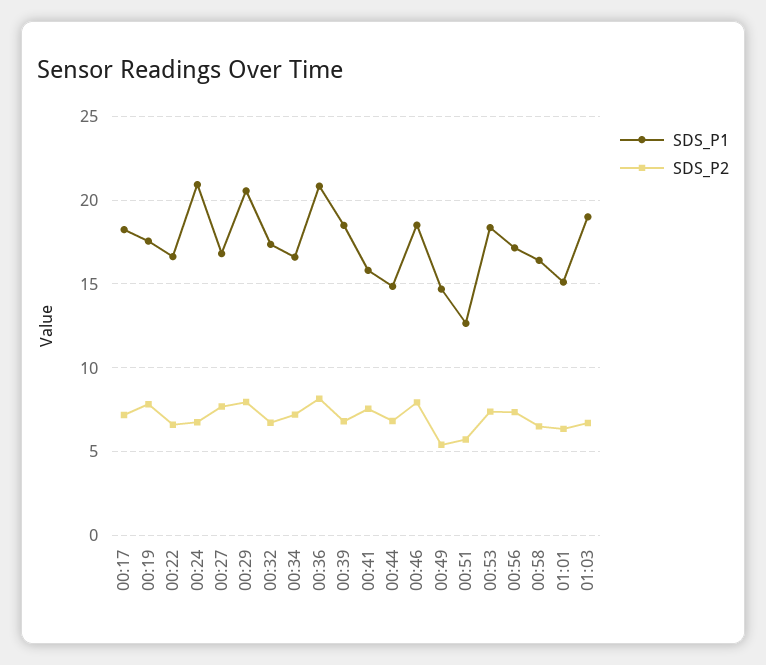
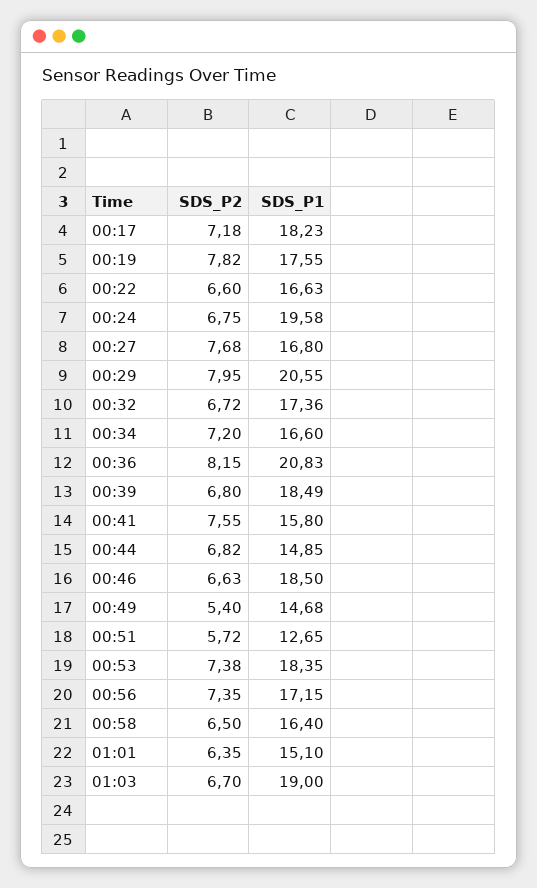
  {
    "SDS_P1": {
      "00:17": 18.23,
      "00:19": 17.55,
      "00:22": 16.63,
-     "00:24": 21,
+     "00:24": 19.58,
      "00:27": 16.8,
      "00:29": 20.55,
      "00:32": 17.36,
      "00:34": 16.6,
      "00:36": 20.83,
      "00:39": 18.49,
      "00:41": 15.8,
      "00:44": 14.85,
      "00:46": 18.5,
      "00:49": 14.68,
      "00:51": 12.65,
      "00:53": 18.35,
      "00:56": 17.15,
      "00:58": 16.4,
      "01:01": 15.1,
      "01:03": 19
    },
    "SDS_P2": {
      "00:17": 7.18,
      "00:19": 7.82,
      "00:22": 6.6,
      "00:24": 6.75,
      "00:27": 7.68,
      "00:29": 7.95,
      "00:32": 6.72,
      "00:34": 7.2,
      "00:36": 8.15,
      "00:39": 6.8,
      "00:41": 7.55,
      "00:44": 6.82,
-     "00:46": 8,
+     "00:46": 6.63,
      "00:49": 5.4,
      "00:51": 5.72,
      "00:53": 7.38,
      "00:56": 7.35,
      "00:58": 6.5,
      "01:01": 6.35,
      "01:03": 6.7
    }
  }

